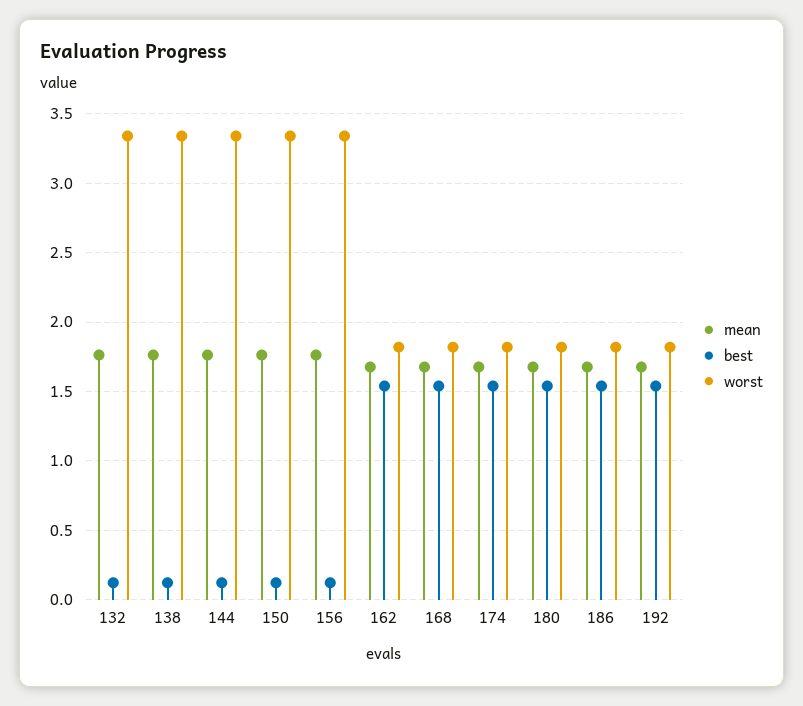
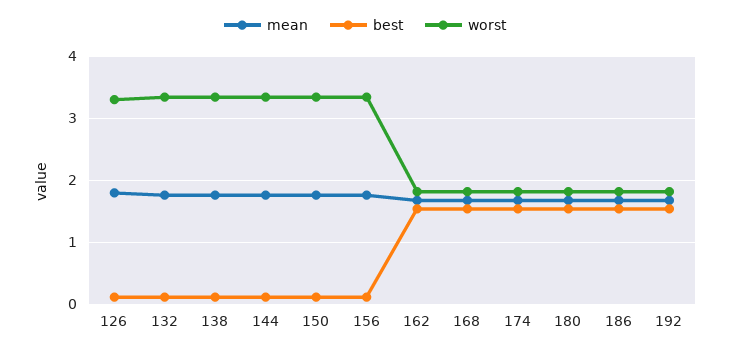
  {
    "mean": {
      "132": 1.75,
      "138": 1.75,
      "144": 1.75,
      "150": 1.75,
      "156": 1.75,
      "162": 1.7,
      "168": 1.7,
      "174": 1.7,
      "180": 1.7,
      "186": 1.7,
-     "192": 1.7
+     "192": 1.7,
+     "126": 1.8
    },
    "best": {
      "132": 0.1,
      "138": 0.1,
      "144": 0.1,
      "150": 0.1,
      "156": 0.1,
      "162": 1.55,
      "168": 1.55,
      "174": 1.55,
      "180": 1.55,
      "186": 1.55,
-     "192": 1.55
+     "192": 1.55,
+     "126": 0.1
    },
    "worst": {
      "132": 3.35,
      "138": 3.35,
      "144": 3.35,
      "150": 3.35,
      "156": 3.35,
      "162": 1.8,
      "168": 1.8,
      "174": 1.8,
      "180": 1.8,
      "186": 1.8,
-     "192": 1.8
+     "192": 1.8,
+     "126": 3.3
    }
  }

